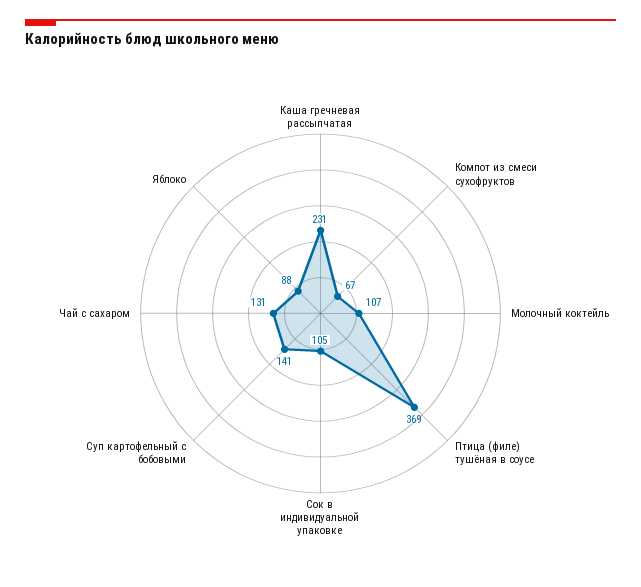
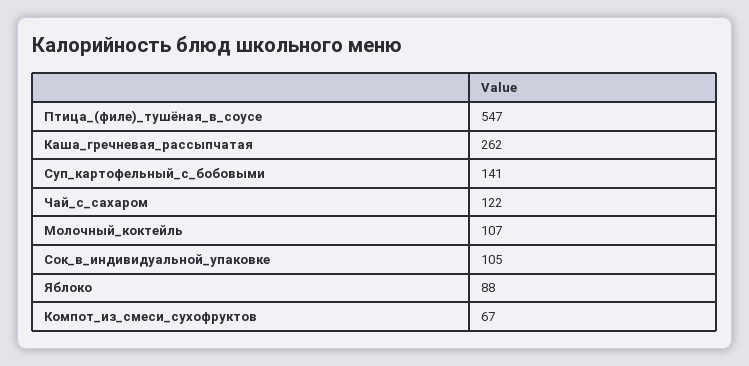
  {
-   "Каша гречневая рассыпчатая": 231,
+   "Каша гречневая рассыпчатая": 262,
    "Компот из смеси сухофруктов": 67,
    "Молочный коктейль": 107,
-   "Птица (филе) тушёная в соусе": 369,
+   "Птица (филе) тушёная в соусе": 547,
    "Сок в индивидуальной упаковке": 105,
    "Суп картофельный с бобовыми": 141,
-   "Чай с сахаром": 131,
+   "Чай с сахаром": 122,
    "Яблоко": 88
  }

